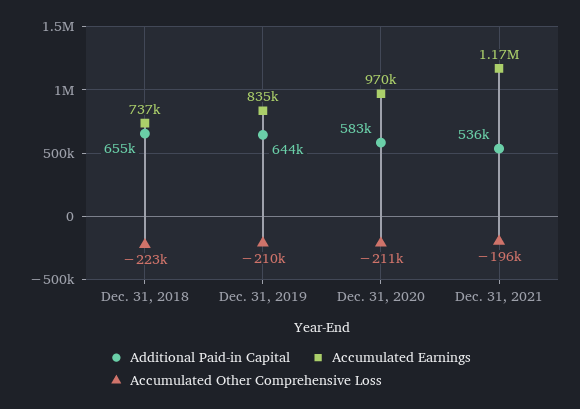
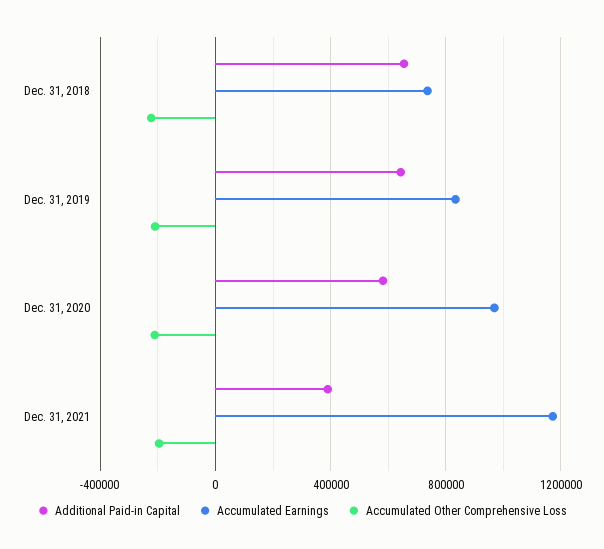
  {
    "Additional Paid-in Capital": {
      "Dec. 31, 2018": 655000,
      "Dec. 31, 2019": 644000,
      "Dec. 31, 2020": 583000,
-     "Dec. 31, 2021": 536000
+     "Dec. 31, 2021": 400000
    },
    "Accumulated Earnings": {
      "Dec. 31, 2018": 737000,
      "Dec. 31, 2019": 835000,
      "Dec. 31, 2020": 970000,
      "Dec. 31, 2021": 1170000
    },
    "Accumulated Other Comprehensive Loss": {
      "Dec. 31, 2018": -223000,
      "Dec. 31, 2019": -210000,
      "Dec. 31, 2020": -211000,
      "Dec. 31, 2021": -196000
    }
  }

